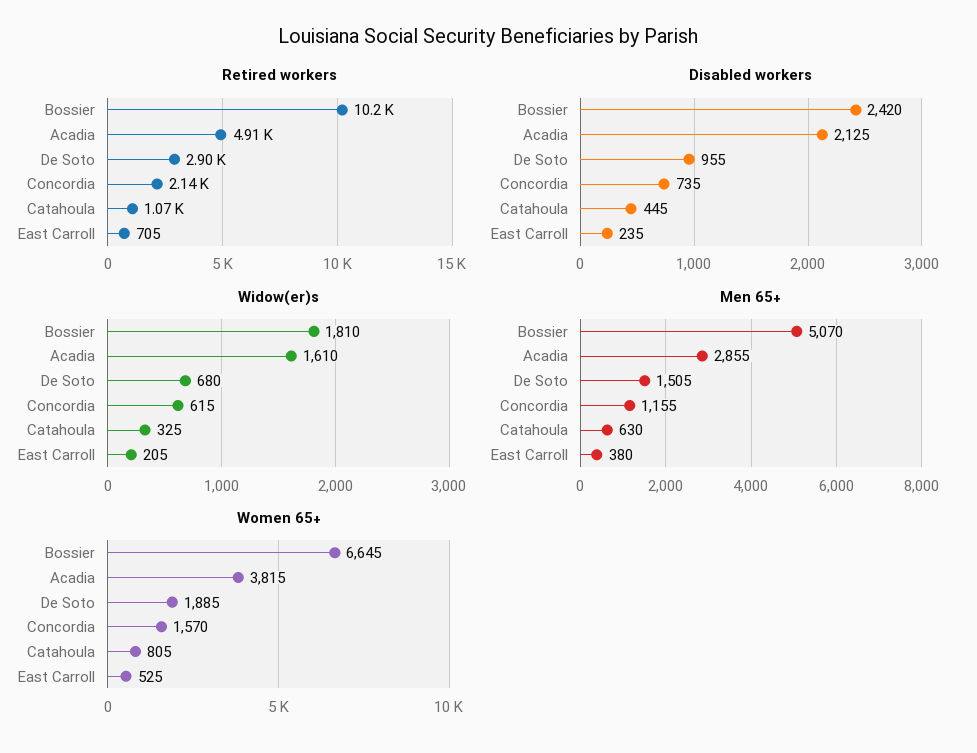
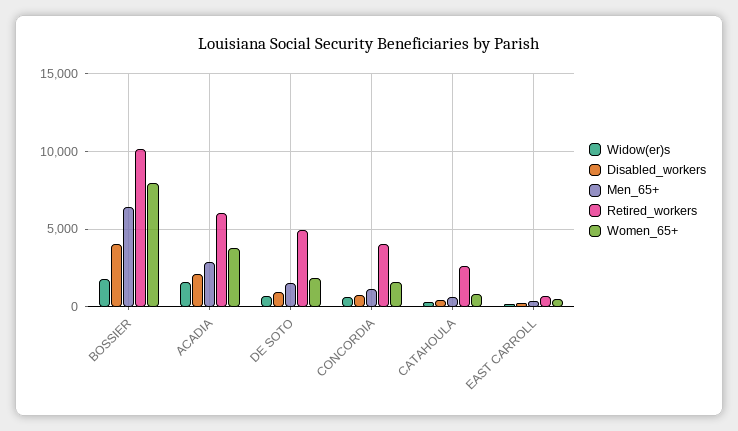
  {
    "Retired workers": {
      "Bossier": 10200,
-     "Acadia": 4910,
+     "Acadia": 6000,
-     "De Soto": 2900,
+     "De Soto": 5000,
-     "Concordia": 2140,
+     "Concordia": 4000,
-     "Catahoula": 1070,
+     "Catahoula": 2500,
      "East Carroll": 705
    },
    "Disabled workers": {
-     "Bossier": 2420,
+     "Bossier": 4000,
      "Acadia": 2125,
      "De Soto": 955,
      "Concordia": 735,
      "Catahoula": 445,
      "East Carroll": 235
    },
    "Widow(er)s": {
      "Bossier": 1810,
      "Acadia": 1610,
      "De Soto": 680,
      "Concordia": 615,
      "Catahoula": 325,
      "East Carroll": 205
    },
    "Men 65+": {
-     "Bossier": 5070,
+     "Bossier": 6500,
      "Acadia": 2855,
      "De Soto": 1505,
      "Concordia": 1155,
      "Catahoula": 630,
      "East Carroll": 380
    },
    "Women 65+": {
-     "Bossier": 6645,
+     "Bossier": 8000,
      "Acadia": 3815,
      "De Soto": 1885,
      "Concordia": 1570,
      "Catahoula": 805,
      "East Carroll": 525
    }
  }

